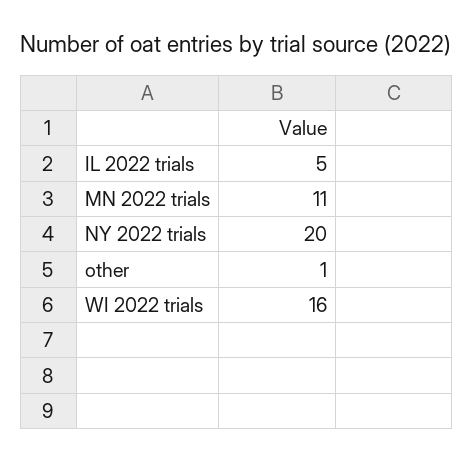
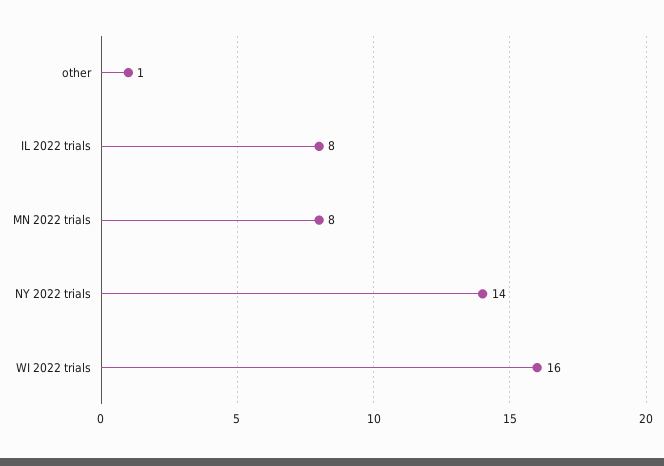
  {
-   "IL 2022 trials": 5,
+   "IL 2022 trials": 8,
-   "MN 2022 trials": 11,
+   "MN 2022 trials": 8,
-   "NY 2022 trials": 20,
+   "NY 2022 trials": 14,
    "other": 1,
    "WI 2022 trials": 16
  }

